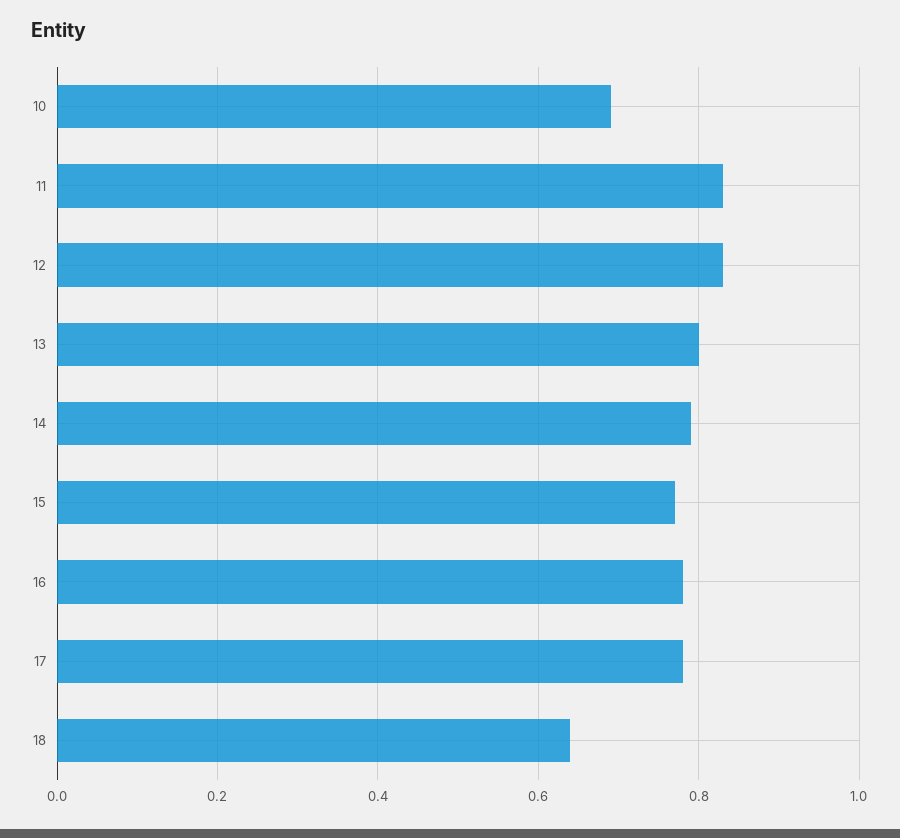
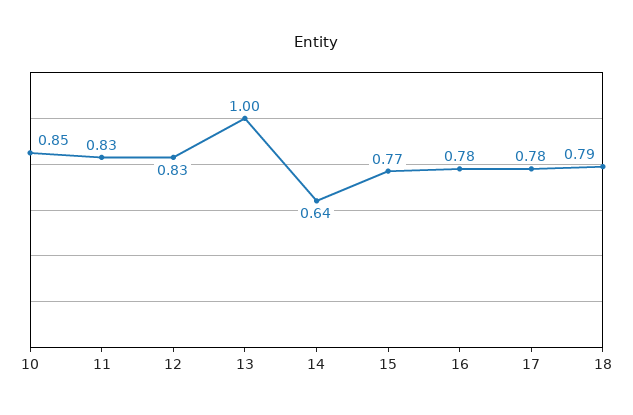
  {
-   "10": 0.7,
+   "10": 0.85,
    "11": 0.83,
    "12": 0.83,
-   "13": 0.8,
+   "13": 1,
-   "14": 0.8,
+   "14": 0.64,
    "15": 0.77,
    "16": 0.78,
    "17": 0.78,
-   "18": 0.65
+   "18": 0.79
  }

